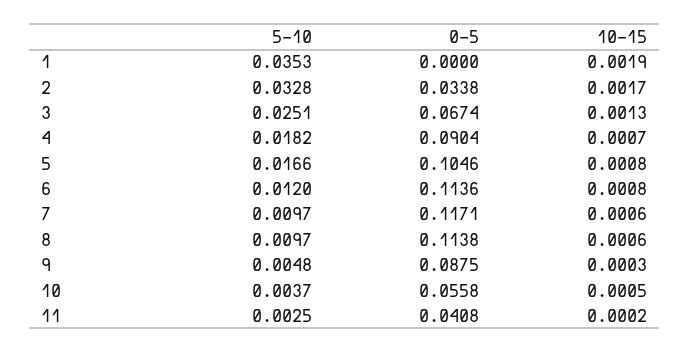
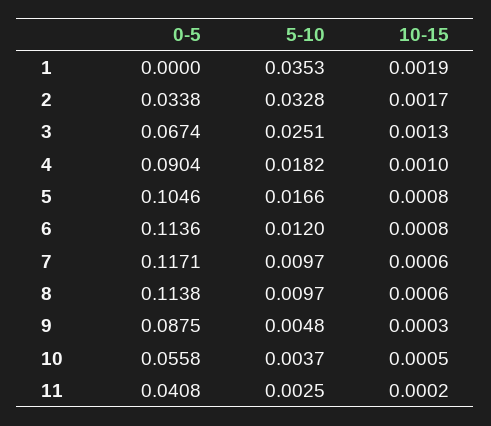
  {
    "5-10": {
      "1": 0.0353,
      "2": 0.0328,
      "3": 0.0251,
      "4": 0.0182,
      "5": 0.0166,
      "6": 0.012,
      "7": 0.0097,
      "8": 0.0097,
      "9": 0.0048,
      "10": 0.0037,
      "11": 0.0025
    },
    "0-5": {
      "1": 0,
      "2": 0.0338,
      "3": 0.0674,
      "4": 0.0904,
      "5": 0.1046,
      "6": 0.1136,
      "7": 0.1171,
      "8": 0.1138,
      "9": 0.0875,
      "10": 0.0558,
      "11": 0.0408
    },
    "10-15": {
      "1": 0.0019,
      "2": 0.0017,
      "3": 0.0013,
-     "4": 0.0007,
+     "4": 0.001,
      "5": 0.0008,
      "6": 0.0008,
      "7": 0.0006,
      "8": 0.0006,
      "9": 0.0003,
      "10": 0.0005,
      "11": 0.0002
    }
  }

